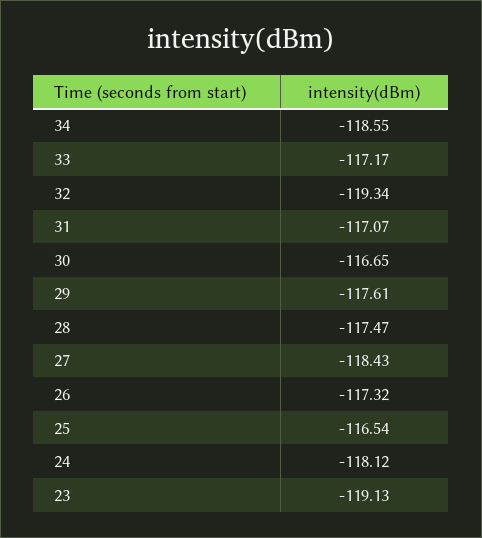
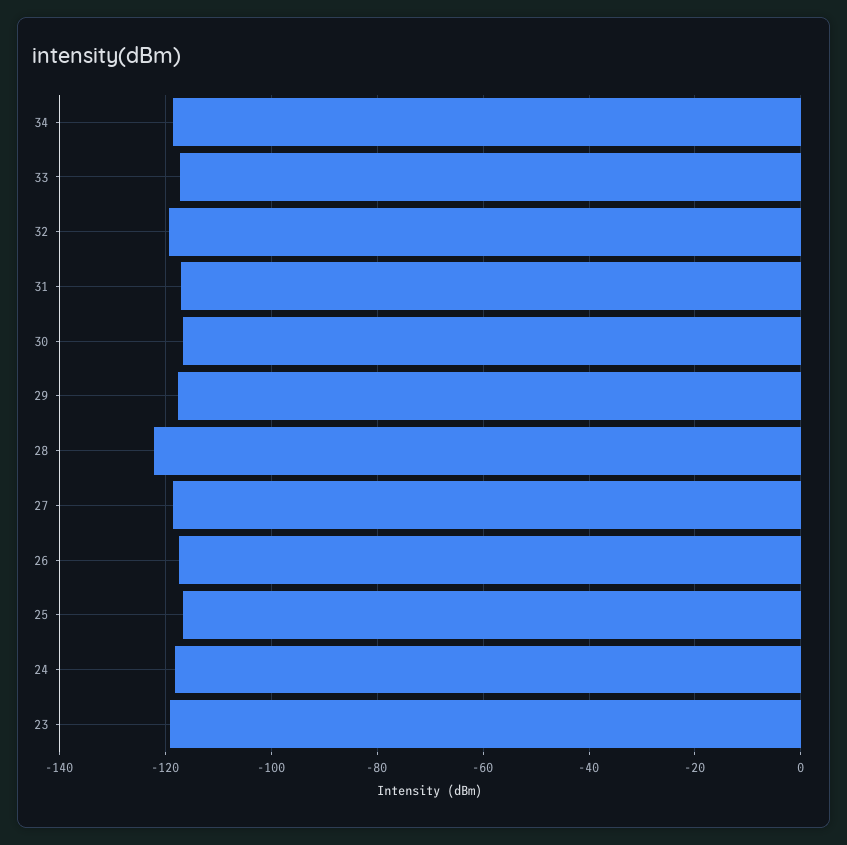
  {
    "34": -118.55,
    "33": -117.17,
    "32": -119.34,
    "31": -117.07,
    "30": -116.65,
    "29": -117.61,
-   "28": -117.47,
+   "28": -122,
    "27": -118.43,
    "26": -117.32,
    "25": -116.54,
    "24": -118.12,
    "23": -119.13
  }

